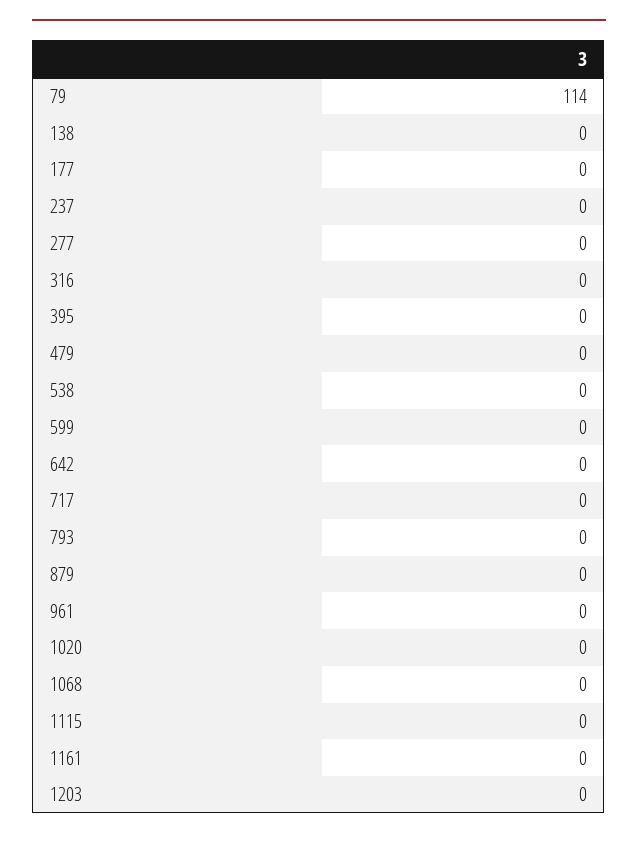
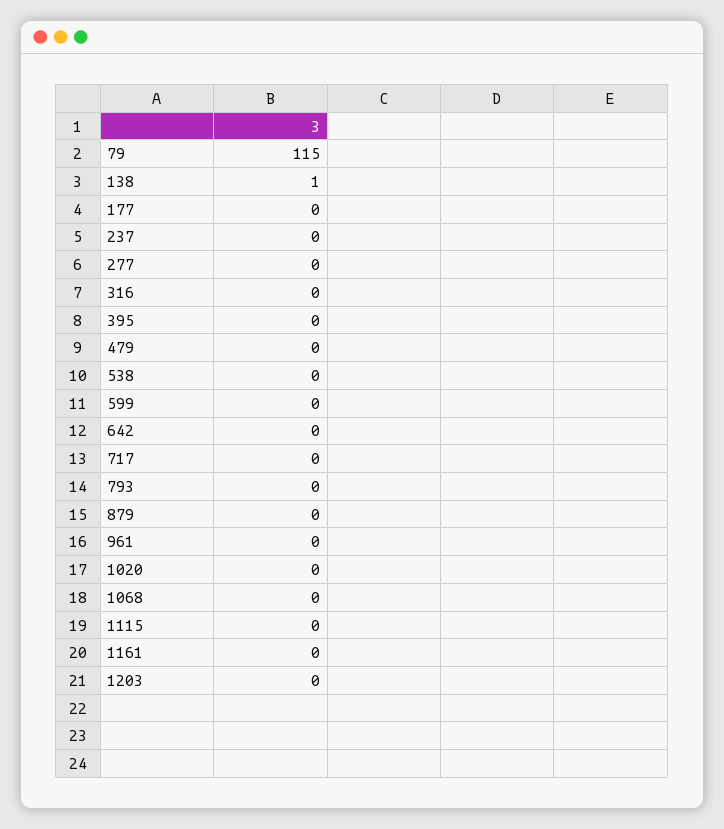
  {
-   "79": 114,
+   "79": 115,
-   "138": 0,
+   "138": 1,
    "177": 0,
    "237": 0,
    "277": 0,
    "316": 0,
    "395": 0,
    "479": 0,
    "538": 0,
    "599": 0,
    "642": 0,
    "717": 0,
    "793": 0,
    "879": 0,
    "961": 0,
    "1020": 0,
    "1068": 0,
    "1115": 0,
    "1161": 0,
    "1203": 0
  }

